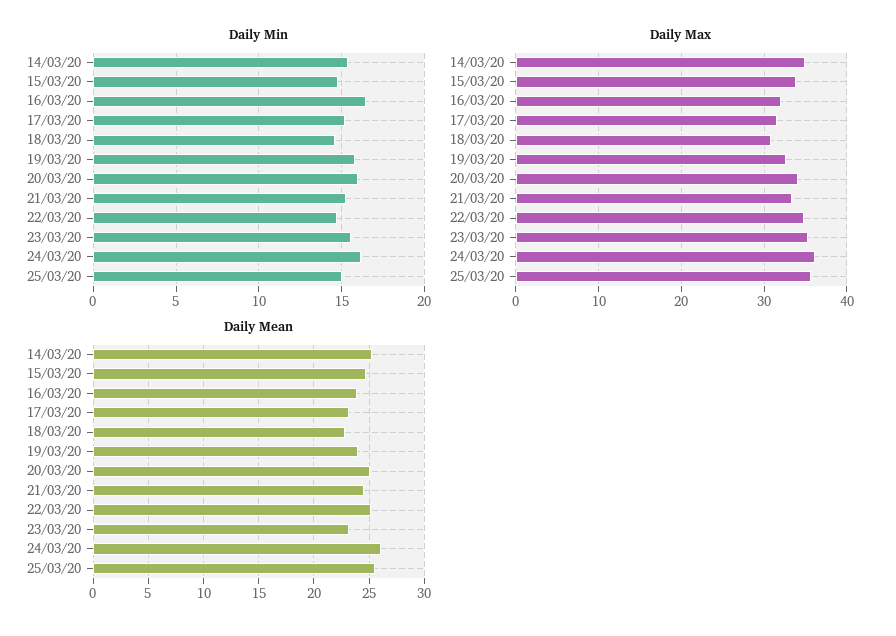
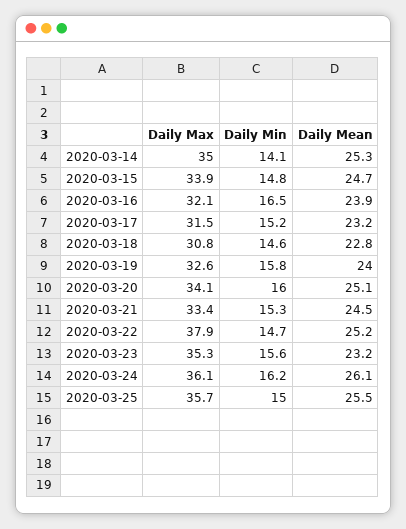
  {
    "Daily Min": {
-     "14/03/20": 15.5,
+     "14/03/20": 14.1,
      "15/03/20": 14.8,
      "16/03/20": 16.5,
      "17/03/20": 15.2,
      "18/03/20": 14.6,
      "19/03/20": 15.8,
      "20/03/20": 16,
      "21/03/20": 15.3,
      "22/03/20": 14.7,
      "23/03/20": 15.6,
      "24/03/20": 16.2,
      "25/03/20": 15
    },
    "Daily Max": {
      "14/03/20": 35,
      "15/03/20": 33.9,
      "16/03/20": 32.1,
      "17/03/20": 31.5,
      "18/03/20": 30.8,
      "19/03/20": 32.6,
      "20/03/20": 34.1,
      "21/03/20": 33.4,
-     "22/03/20": 35,
+     "22/03/20": 37.9,
      "23/03/20": 35.3,
      "24/03/20": 36.1,
      "25/03/20": 35.7
    },
    "Daily Mean": {
      "14/03/20": 25.3,
      "15/03/20": 24.7,
      "16/03/20": 23.9,
      "17/03/20": 23.2,
      "18/03/20": 22.8,
      "19/03/20": 24,
      "20/03/20": 25.1,
      "21/03/20": 24.5,
      "22/03/20": 25.2,
      "23/03/20": 23.2,
      "24/03/20": 26.1,
      "25/03/20": 25.5
    }
  }

